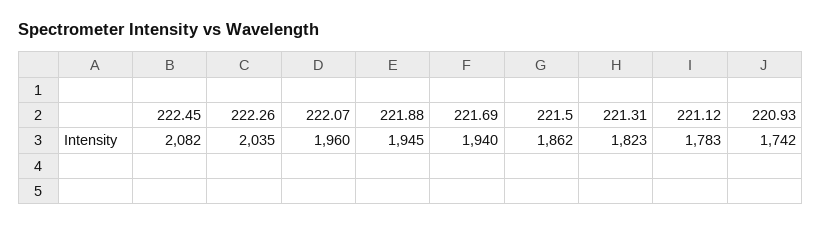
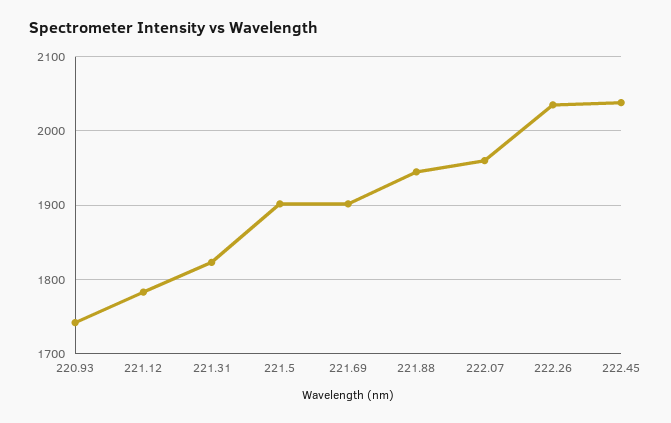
  {
-   "222.45": 2082,
+   "222.45": 2040,
    "222.26": 2035,
    "222.07": 1960,
    "221.88": 1945,
-   "221.69": 1940,
+   "221.69": 1900,
-   "221.5": 1862,
+   "221.5": 1900,
    "221.31": 1823,
    "221.12": 1783,
    "220.93": 1742
  }

